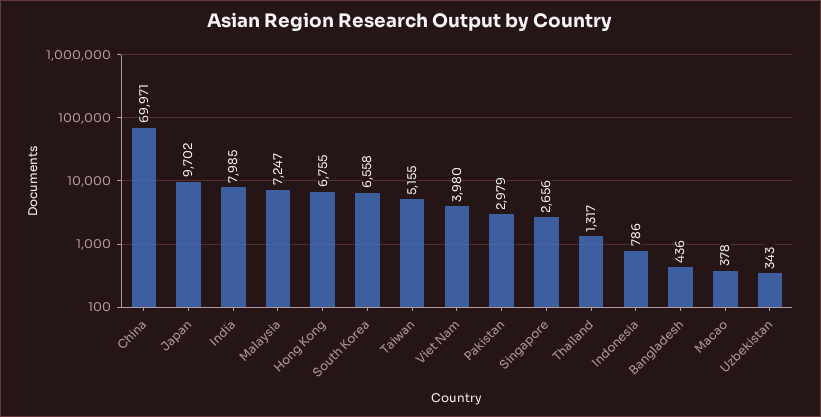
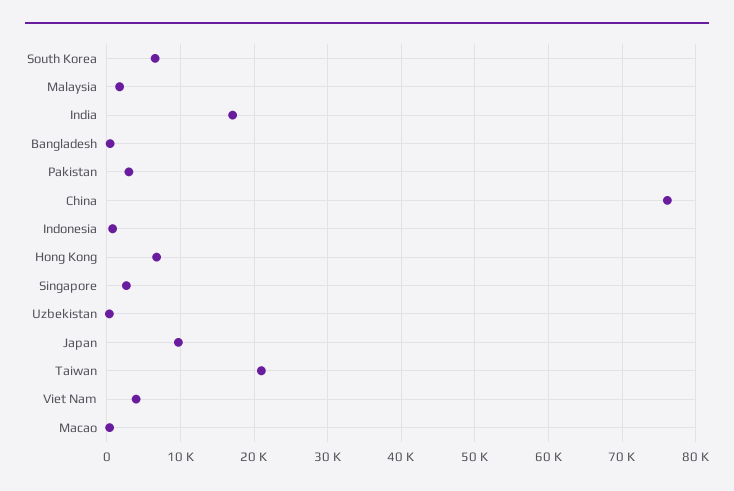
  {
-   "China": 69971,
+   "China": 76000,
    "Japan": 9702,
-   "India": 7985,
+   "India": 17000,
-   "Malaysia": 7247,
+   "Malaysia": 2000,
    "Hong Kong": 6755,
    "South Korea": 6558,
-   "Taiwan": 5155,
+   "Taiwan": 21000,
    "Viet Nam": 3980,
    "Pakistan": 2979,
    "Singapore": 2656,
-   "Thailand": 1317,
    "Indonesia": 786,
    "Bangladesh": 436,
    "Macao": 378,
    "Uzbekistan": 343
  }

